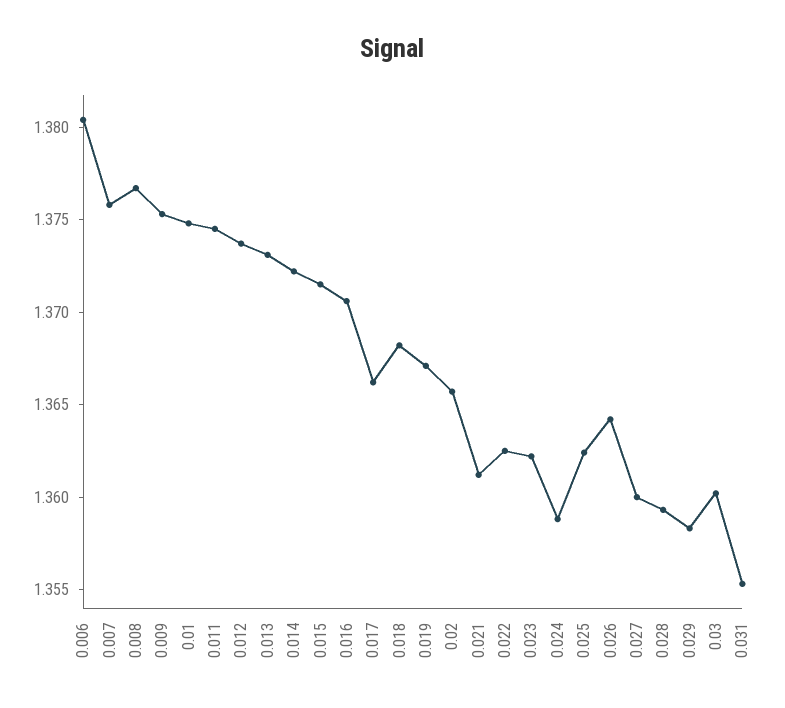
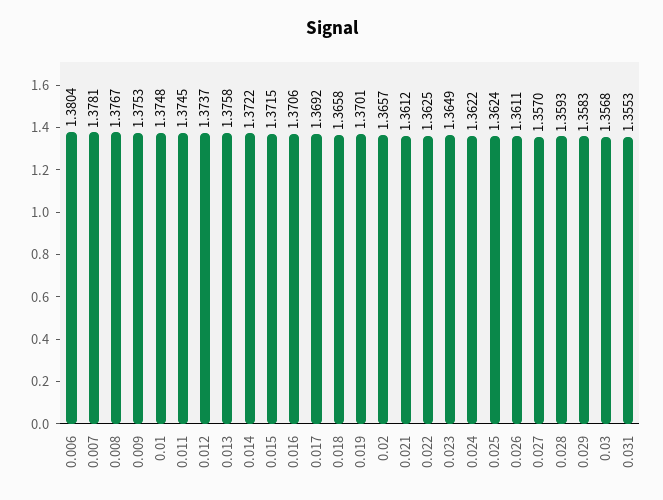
  {
    "0.006": 1.3804,
-   "0.007": 1.376,
+   "0.007": 1.3781,
    "0.008": 1.3767,
    "0.009": 1.3753,
    "0.01": 1.3748,
    "0.011": 1.3745,
    "0.012": 1.3737,
-   "0.013": 1.373,
+   "0.013": 1.3758,
    "0.014": 1.3722,
    "0.015": 1.3715,
    "0.016": 1.3706,
-   "0.017": 1.366,
+   "0.017": 1.3692,
-   "0.018": 1.368,
+   "0.018": 1.3658,
-   "0.019": 1.367,
+   "0.019": 1.3701,
    "0.02": 1.3657,
    "0.021": 1.3612,
    "0.022": 1.3625,
-   "0.023": 1.362,
+   "0.023": 1.3649,
-   "0.024": 1.359,
+   "0.024": 1.3622,
    "0.025": 1.3624,
-   "0.026": 1.364,
+   "0.026": 1.3611,
-   "0.027": 1.36,
+   "0.027": 1.357,
    "0.028": 1.3593,
    "0.029": 1.3583,
-   "0.03": 1.36,
+   "0.03": 1.3568,
    "0.031": 1.3553
  }

